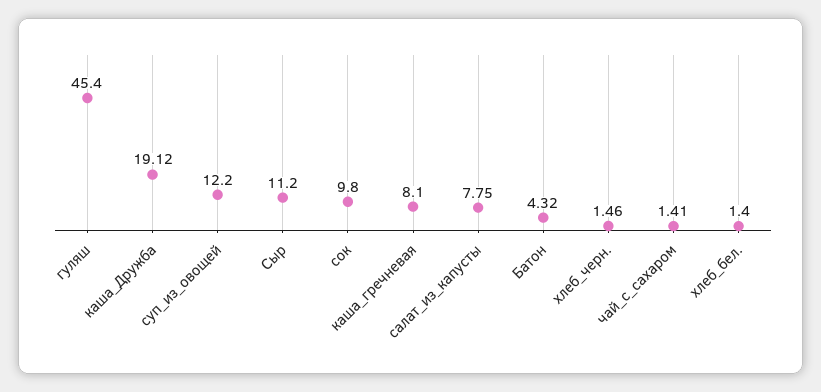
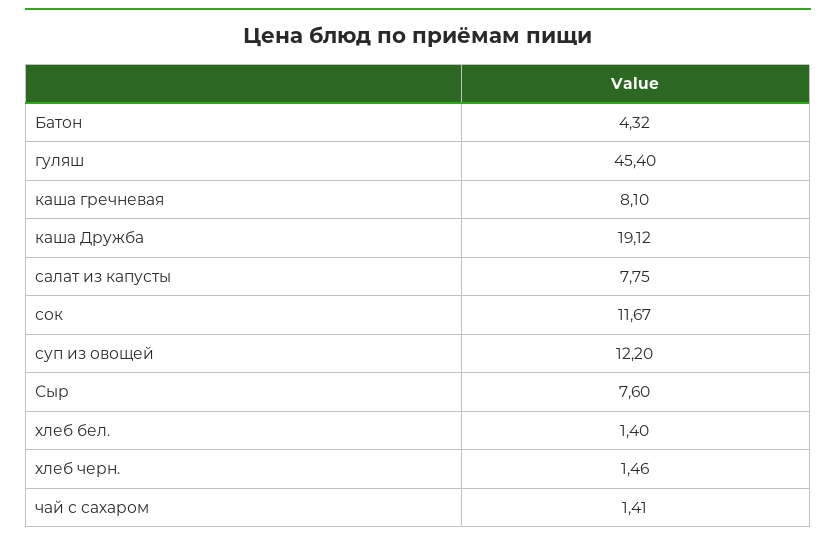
  {
    "гуляш": 45.4,
    "каша_Дружба": 19.12,
    "суп_из_овощей": 12.2,
-   "Сыр": 11.2,
+   "Сыр": 7.6,
-   "сок": 9.8,
+   "сок": 11.67,
    "каша_гречневая": 8.1,
    "салат_из_капусты": 7.75,
    "Батон": 4.32,
    "хлеб_черн.": 1.46,
    "чай_с_сахаром": 1.41,
    "хлеб_бел.": 1.4
  }

